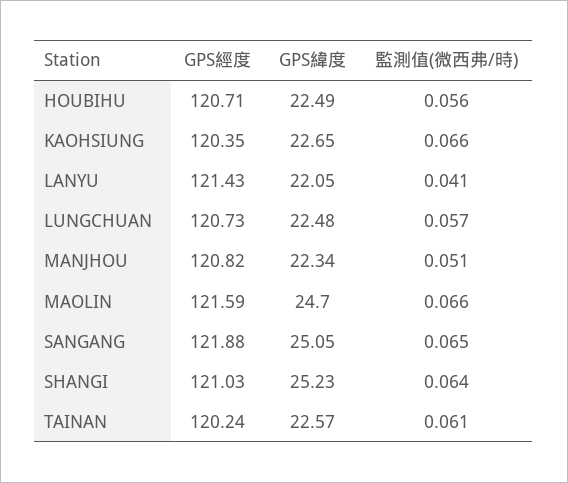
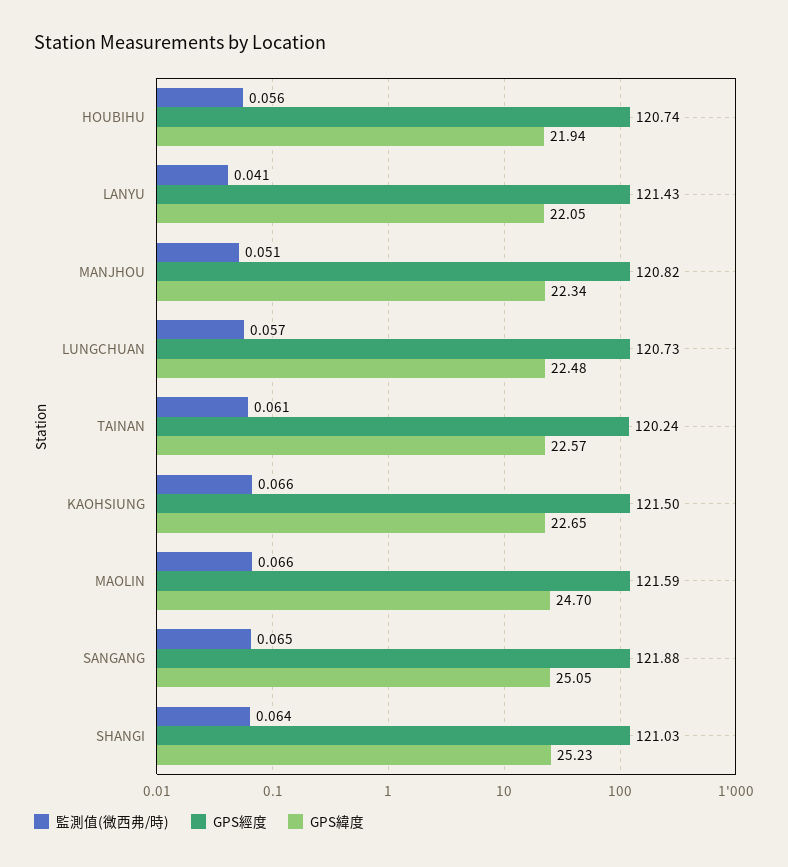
  {
    "GPS經度": {
-     "HOUBIHU": 120.71,
+     "HOUBIHU": 120.74,
-     "KAOHSIUNG": 120.35,
+     "KAOHSIUNG": 121.5,
      "LANYU": 121.43,
      "LUNGCHUAN": 120.73,
      "MANJHOU": 120.82,
      "MAOLIN": 121.59,
      "SANGANG": 121.88,
      "SHANGI": 121.03,
      "TAINAN": 120.24
    },
    "GPS緯度": {
-     "HOUBIHU": 22.49,
+     "HOUBIHU": 21.94,
      "KAOHSIUNG": 22.65,
      "LANYU": 22.05,
      "LUNGCHUAN": 22.48,
      "MANJHOU": 22.34,
      "MAOLIN": 24.7,
      "SANGANG": 25.05,
      "SHANGI": 25.23,
      "TAINAN": 22.57
    },
    "監測值(微西弗/時)": {
      "HOUBIHU": 0.056,
      "KAOHSIUNG": 0.066,
      "LANYU": 0.041,
      "LUNGCHUAN": 0.057,
      "MANJHOU": 0.051,
      "MAOLIN": 0.066,
      "SANGANG": 0.065,
      "SHANGI": 0.064,
      "TAINAN": 0.061
    }
  }

